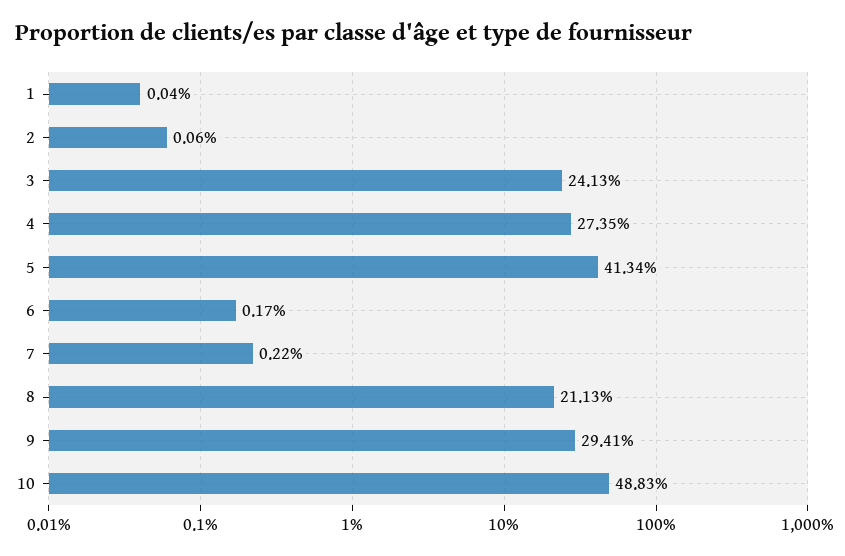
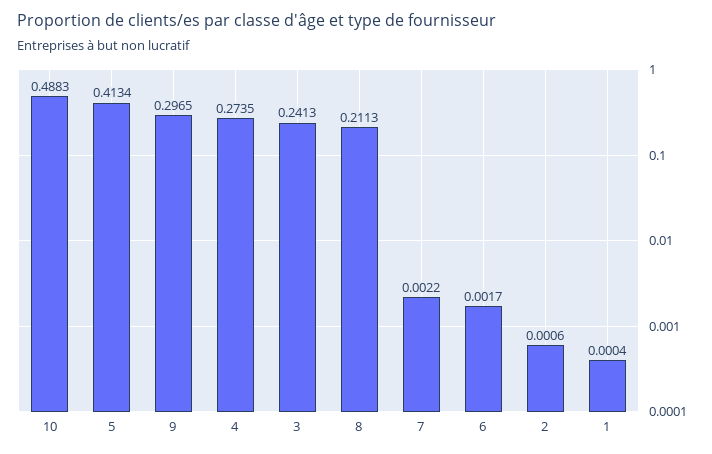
  {
    "1": 0.0004,
    "2": 0.0006,
    "3": 0.2413,
    "4": 0.2735,
    "5": 0.4134,
    "6": 0.0017,
    "7": 0.0022,
    "8": 0.2113,
-   "9": 0.2941,
+   "9": 0.2965,
    "10": 0.4883
  }

